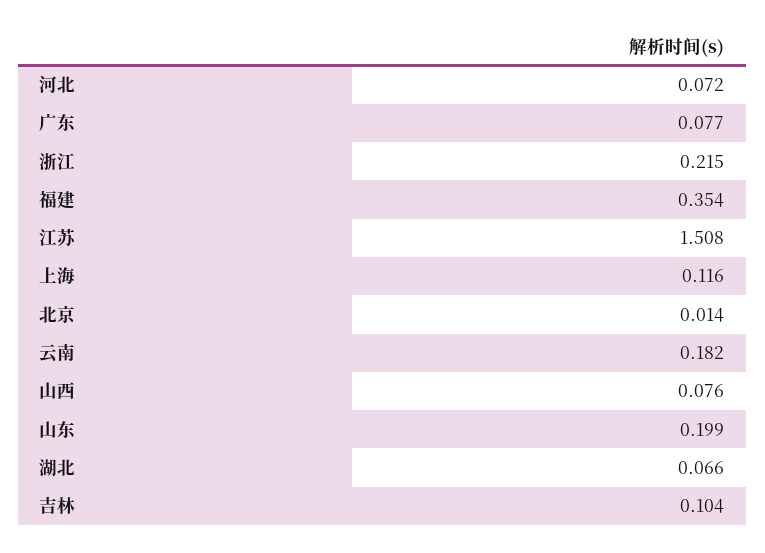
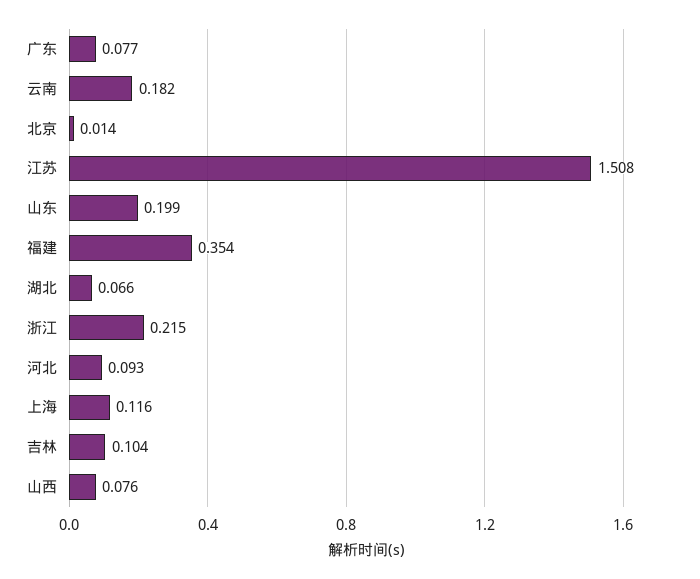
  {
-   "河北": 0.072,
+   "河北": 0.093,
    "广东": 0.077,
    "浙江": 0.215,
    "福建": 0.354,
    "江苏": 1.508,
    "上海": 0.116,
    "北京": 0.014,
    "云南": 0.182,
    "山西": 0.076,
    "山东": 0.199,
    "湖北": 0.066,
    "吉林": 0.104
  }

